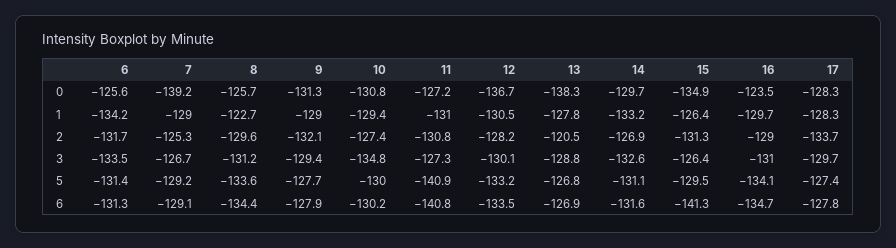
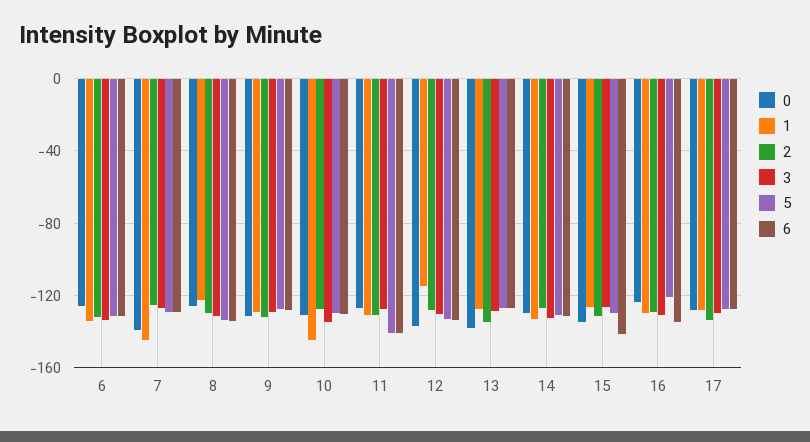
  {
    "0": {
      "6": -125.6,
      "7": -139.2,
      "8": -125.7,
      "9": -131.3,
      "10": -130.8,
      "11": -127.2,
      "12": -136.7,
      "13": -138.3,
      "14": -129.7,
      "15": -134.9,
      "16": -123.5,
      "17": -128.3
    },
    "1": {
      "6": -134.2,
-     "7": -129,
+     "7": -145,
      "8": -122.7,
      "9": -129,
-     "10": -129.4,
+     "10": -145,
      "11": -131,
-     "12": -130.5,
+     "12": -115,
      "13": -127.8,
      "14": -133.2,
      "15": -126.4,
      "16": -129.7,
      "17": -128.3
    },
    "2": {
      "6": -131.7,
      "7": -125.3,
      "8": -129.6,
      "9": -132.1,
      "10": -127.4,
      "11": -130.8,
      "12": -128.2,
-     "13": -120.5,
+     "13": -135,
      "14": -126.9,
      "15": -131.3,
      "16": -129,
      "17": -133.7
    },
    "3": {
      "6": -133.5,
      "7": -126.7,
      "8": -131.2,
      "9": -129.4,
      "10": -134.8,
      "11": -127.3,
      "12": -130.1,
      "13": -128.8,
      "14": -132.6,
      "15": -126.4,
      "16": -131,
      "17": -129.7
    },
    "5": {
      "6": -131.4,
      "7": -129.2,
      "8": -133.6,
      "9": -127.7,
      "10": -130,
      "11": -140.9,
      "12": -133.2,
      "13": -126.8,
      "14": -131.1,
      "15": -129.5,
-     "16": -134.1,
+     "16": -120,
      "17": -127.4
    },
    "6": {
      "6": -131.3,
      "7": -129.1,
      "8": -134.4,
      "9": -127.9,
      "10": -130.2,
      "11": -140.8,
      "12": -133.5,
      "13": -126.9,
      "14": -131.6,
      "15": -141.3,
      "16": -134.7,
      "17": -127.8
    }
  }

